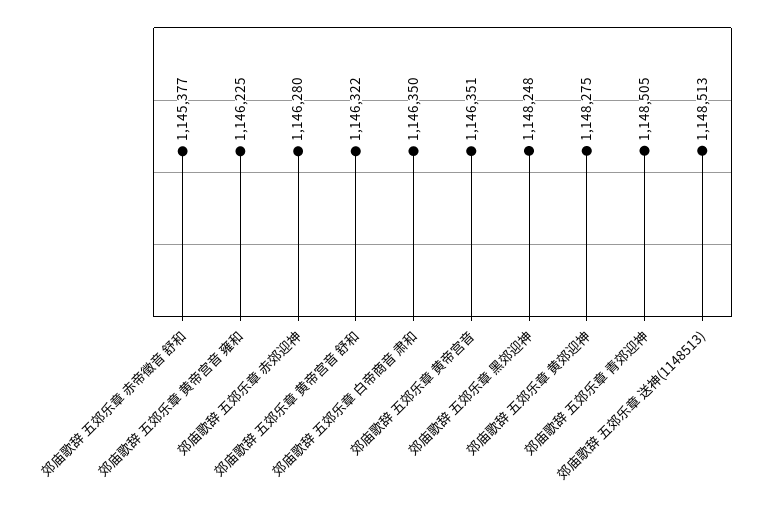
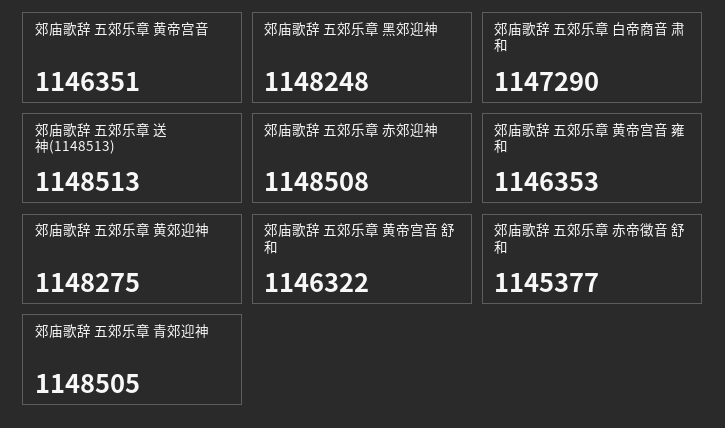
  {
    "郊庙歌辞 五郊乐章 赤帝徵音 舒和": 1145377,
-   "郊庙歌辞 五郊乐章 黄帝宫音 雍和": 1146225,
+   "郊庙歌辞 五郊乐章 黄帝宫音 雍和": 1146353,
-   "郊庙歌辞 五郊乐章 赤郊迎神": 1146280,
+   "郊庙歌辞 五郊乐章 赤郊迎神": 1148508,
    "郊庙歌辞 五郊乐章 黄帝宫音 舒和": 1146322,
-   "郊庙歌辞 五郊乐章 白帝商音 肃和": 1146350,
+   "郊庙歌辞 五郊乐章 白帝商音 肃和": 1147290,
    "郊庙歌辞 五郊乐章 黄帝宫音": 1146351,
    "郊庙歌辞 五郊乐章 黑郊迎神": 1148248,
    "郊庙歌辞 五郊乐章 黄郊迎神": 1148275,
    "郊庙歌辞 五郊乐章 青郊迎神": 1148505,
    "郊庙歌辞 五郊乐章 送神(1148513)": 1148513
  }

